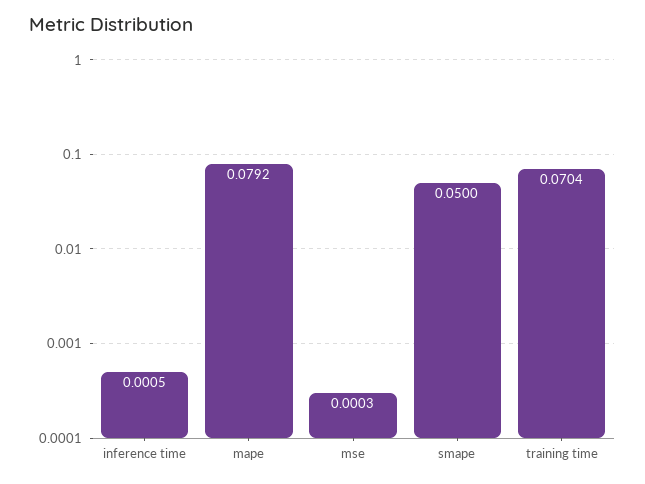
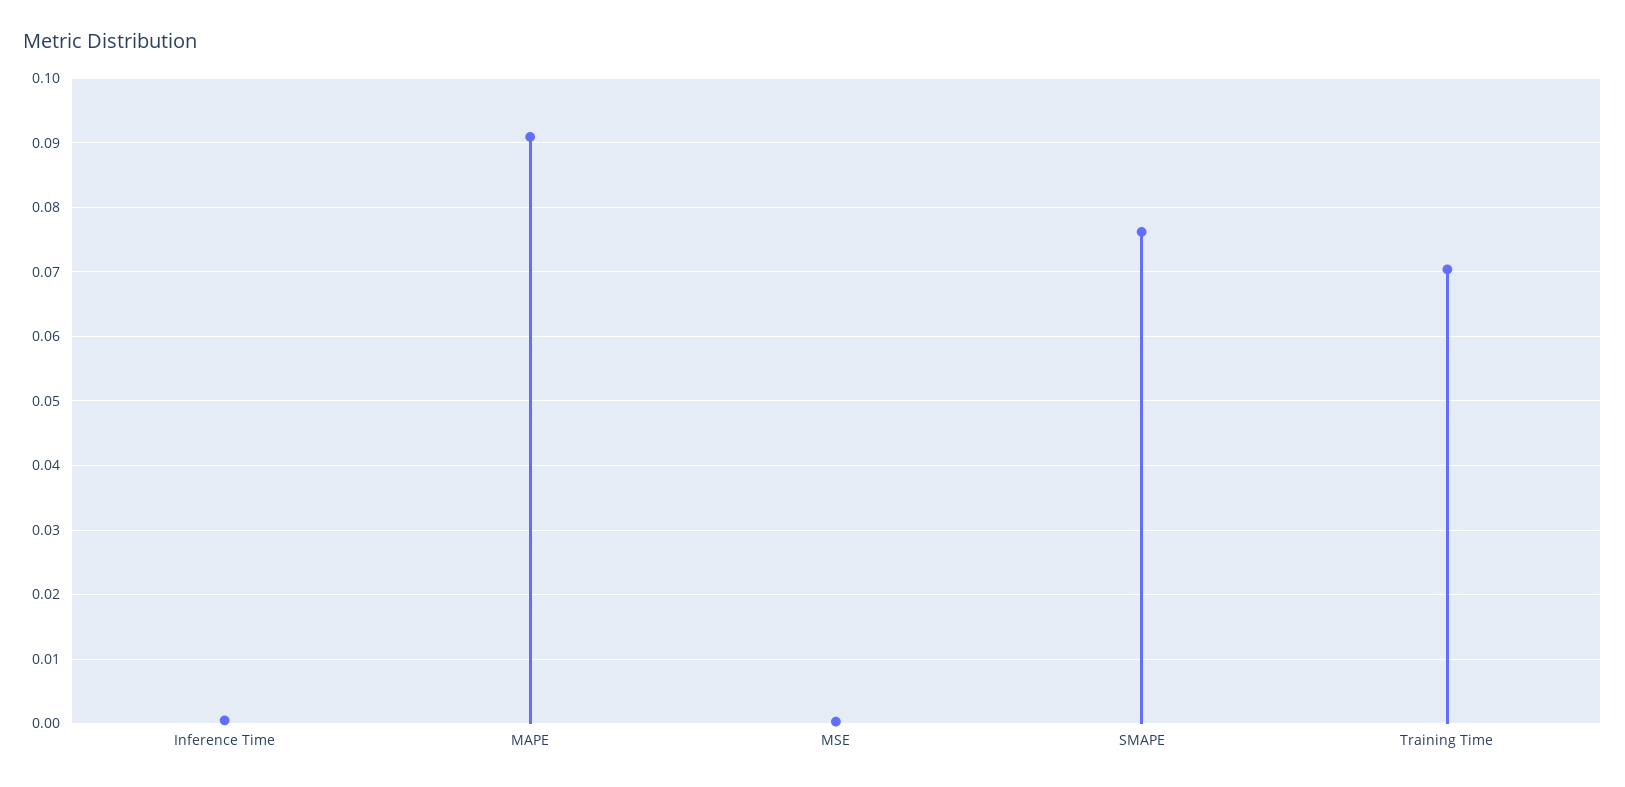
  {
    "inference time": 0.0005,
-   "mape": 0.0792,
+   "mape": 0.091,
    "mse": 0.0003,
-   "smape": 0.05,
+   "smape": 0.076,
    "training time": 0.0704
  }

